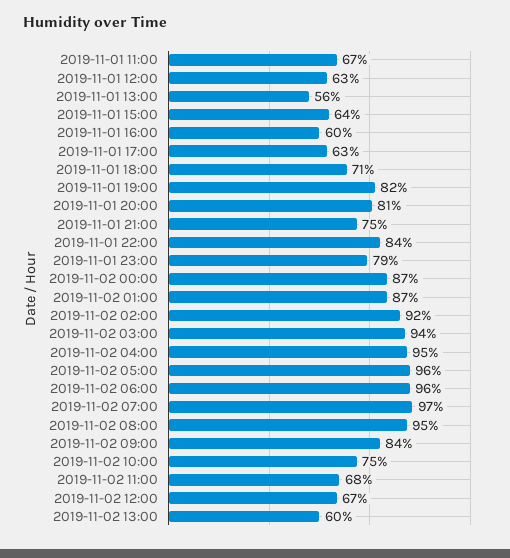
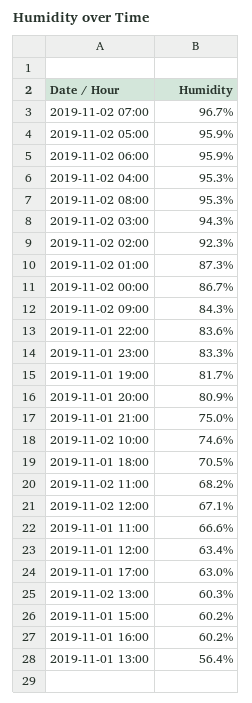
  {
    "2019-11-01 11:00": 66.6,
    "2019-11-01 12:00": 63.4,
    "2019-11-01 13:00": 56.4,
-   "2019-11-01 15:00": 64,
+   "2019-11-01 15:00": 60.2,
    "2019-11-01 16:00": 60.2,
    "2019-11-01 17:00": 63,
    "2019-11-01 18:00": 70.5,
    "2019-11-01 19:00": 81.7,
    "2019-11-01 20:00": 80.9,
    "2019-11-01 21:00": 75,
    "2019-11-01 22:00": 83.6,
-   "2019-11-01 23:00": 79,
+   "2019-11-01 23:00": 83.3,
    "2019-11-02 00:00": 86.7,
    "2019-11-02 01:00": 87.3,
    "2019-11-02 02:00": 92.3,
    "2019-11-02 03:00": 94.3,
    "2019-11-02 04:00": 95.3,
    "2019-11-02 05:00": 95.9,
    "2019-11-02 06:00": 95.9,
    "2019-11-02 07:00": 96.7,
    "2019-11-02 08:00": 95.3,
    "2019-11-02 09:00": 84.3,
    "2019-11-02 10:00": 74.6,
    "2019-11-02 11:00": 68.2,
    "2019-11-02 12:00": 67.1,
    "2019-11-02 13:00": 60.3
  }

